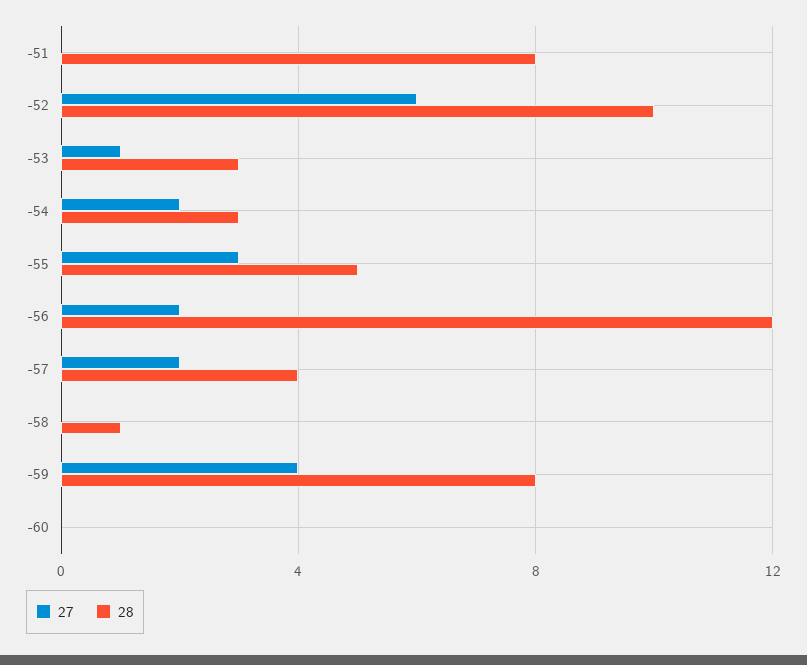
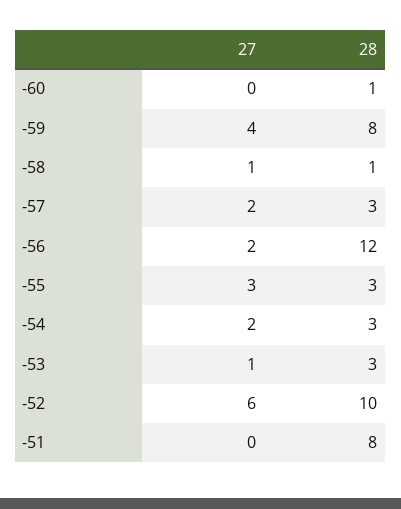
  {
    "27": {
      "-51": 0,
      "-52": 6,
      "-53": 1,
      "-54": 2,
      "-55": 3,
      "-56": 2,
      "-57": 2,
-     "-58": 0,
+     "-58": 1,
      "-59": 4,
      "-60": 0
    },
    "28": {
      "-51": 8,
      "-52": 10,
      "-53": 3,
      "-54": 3,
-     "-55": 5,
+     "-55": 3,
      "-56": 12,
-     "-57": 4,
+     "-57": 3,
      "-58": 1,
      "-59": 8,
-     "-60": 0
+     "-60": 1
    }
  }

